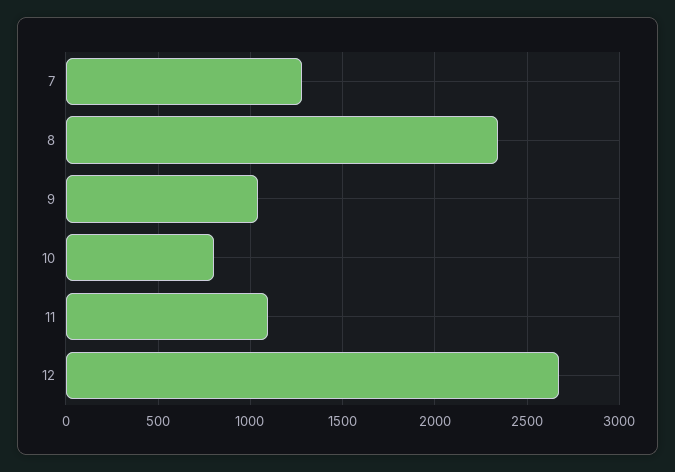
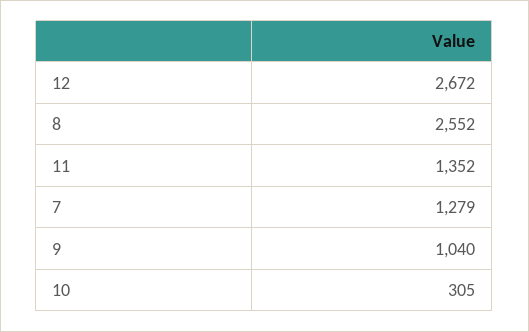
  {
    "7": 1279,
-   "8": 2350,
+   "8": 2552,
    "9": 1040,
-   "10": 800,
+   "10": 305,
-   "11": 1100,
+   "11": 1352,
    "12": 2672
  }

